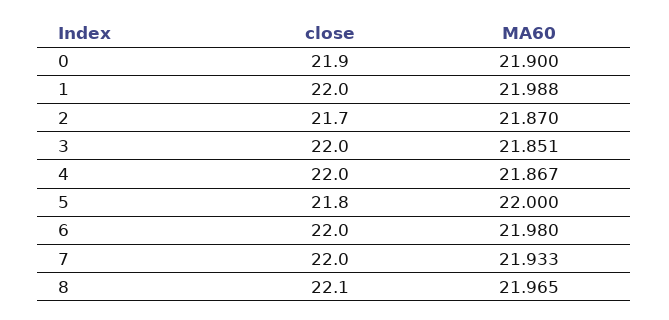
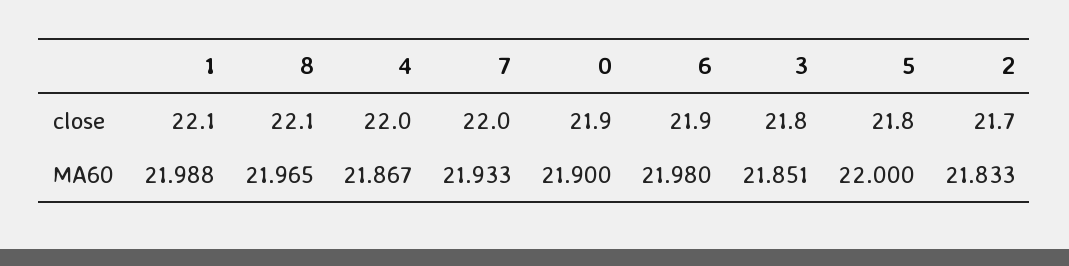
  {
    "close": {
      "0": 21.9,
-     "1": 22,
+     "1": 22.1,
      "2": 21.7,
-     "3": 22,
+     "3": 21.8,
      "4": 22,
      "5": 21.8,
-     "6": 22,
+     "6": 21.9,
      "7": 22,
      "8": 22.1
    },
    "MA60": {
      "0": 21.9,
      "1": 21.988,
-     "2": 21.87,
+     "2": 21.833,
      "3": 21.851,
      "4": 21.867,
      "5": 22,
      "6": 21.98,
      "7": 21.933,
      "8": 21.965
    }
  }

